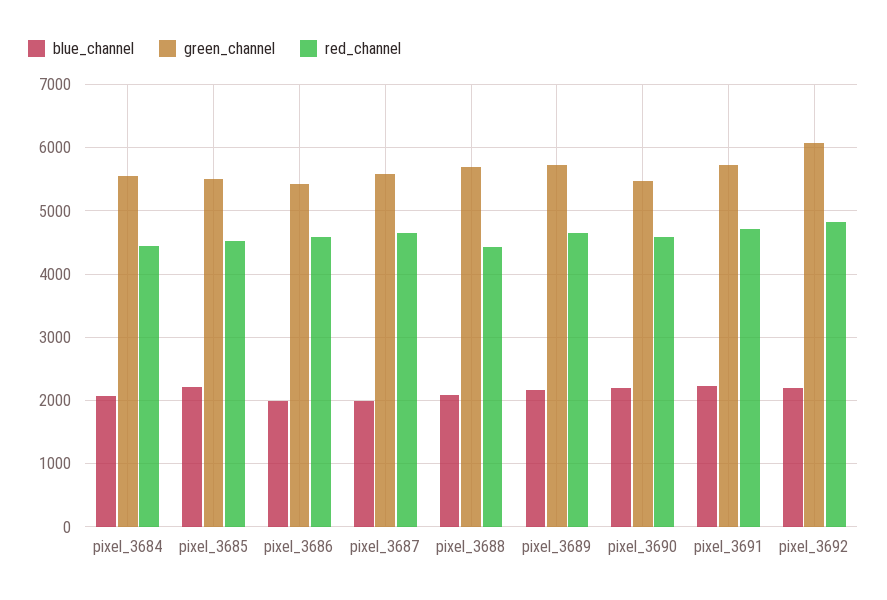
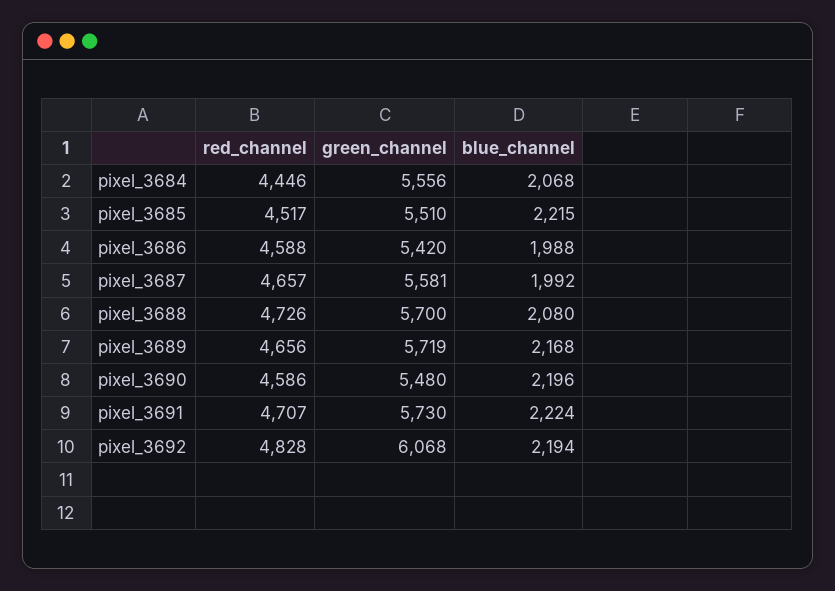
  {
    "blue_channel": {
      "pixel_3684": 2068,
      "pixel_3685": 2215,
      "pixel_3686": 1988,
      "pixel_3687": 1992,
      "pixel_3688": 2080,
      "pixel_3689": 2168,
      "pixel_3690": 2196,
      "pixel_3691": 2224,
      "pixel_3692": 2194
    },
    "green_channel": {
      "pixel_3684": 5556,
      "pixel_3685": 5510,
      "pixel_3686": 5420,
      "pixel_3687": 5581,
      "pixel_3688": 5700,
      "pixel_3689": 5719,
      "pixel_3690": 5480,
      "pixel_3691": 5730,
      "pixel_3692": 6068
    },
    "red_channel": {
      "pixel_3684": 4446,
      "pixel_3685": 4517,
      "pixel_3686": 4588,
      "pixel_3687": 4657,
-     "pixel_3688": 4400,
+     "pixel_3688": 4726,
      "pixel_3689": 4656,
      "pixel_3690": 4586,
      "pixel_3691": 4707,
      "pixel_3692": 4828
    }
  }

